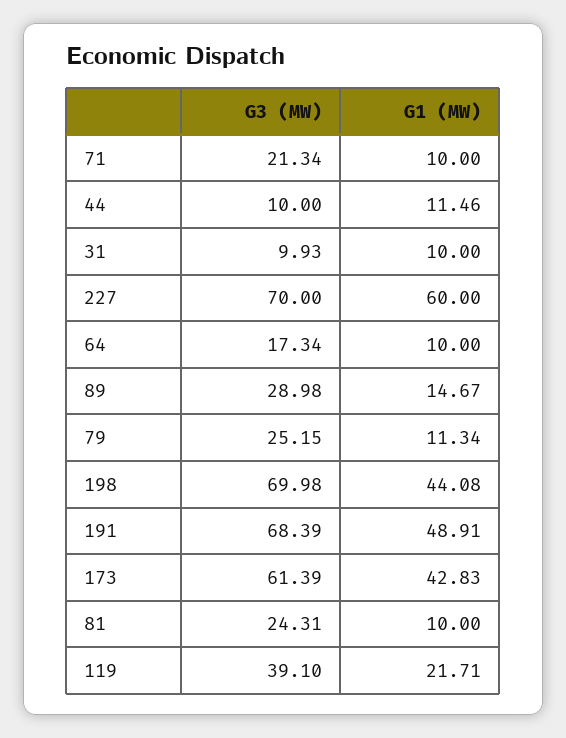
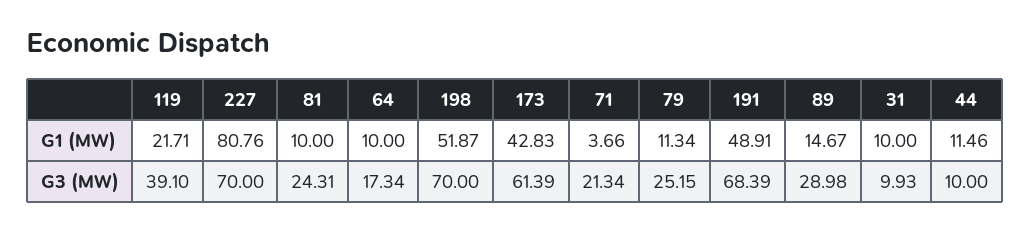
  {
    "G3 (MW)": {
      "71": 21.34,
      "44": 10,
      "31": 9.93,
      "227": 70,
      "64": 17.34,
      "89": 28.98,
      "79": 25.15,
-     "198": 69.98,
+     "198": 70,
      "191": 68.39,
      "173": 61.39,
      "81": 24.31,
      "119": 39.1
    },
    "G1 (MW)": {
-     "71": 10,
+     "71": 3.66,
      "44": 11.46,
      "31": 10,
-     "227": 60,
+     "227": 80.76,
      "64": 10,
      "89": 14.67,
      "79": 11.34,
-     "198": 44.08,
+     "198": 51.87,
      "191": 48.91,
      "173": 42.83,
      "81": 10,
      "119": 21.71
    }
  }

